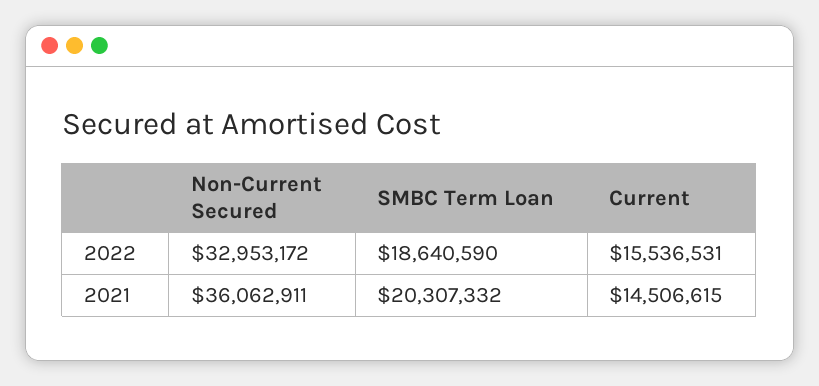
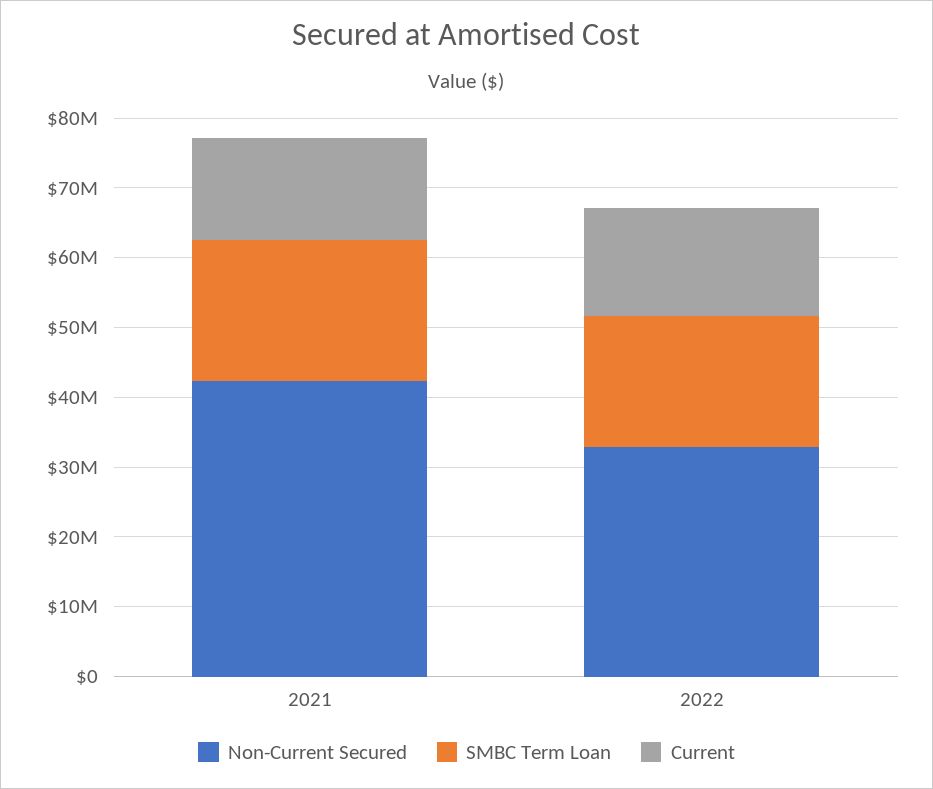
  {
    "Non-Current Secured": {
      "2022": 32953172,
-     "2021": 36062911
+     "2021": 42000000
    },
    "SMBC Term Loan": {
      "2022": 18640590,
      "2021": 20307332
    },
    "Current": {
      "2022": 15536531,
      "2021": 14506615
    }
  }

